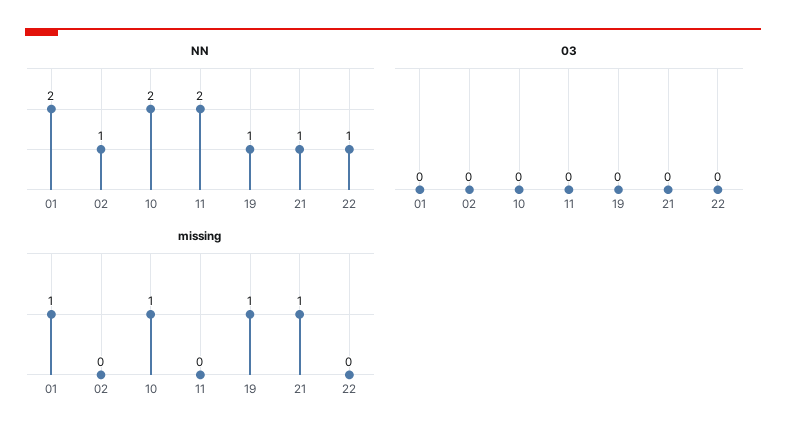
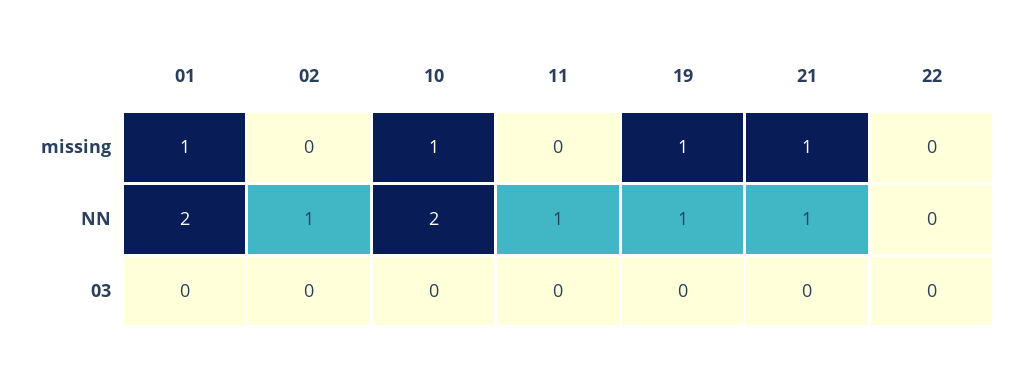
  {
    "NN": {
      "01": 2,
      "02": 1,
      "10": 2,
-     "11": 2,
+     "11": 1,
      "19": 1,
      "21": 1,
-     "22": 1
+     "22": 0
    },
    "03": {
      "01": 0,
      "02": 0,
      "10": 0,
      "11": 0,
      "19": 0,
      "21": 0,
      "22": 0
    },
    "missing": {
      "01": 1,
      "02": 0,
      "10": 1,
      "11": 0,
      "19": 1,
      "21": 1,
      "22": 0
    }
  }

